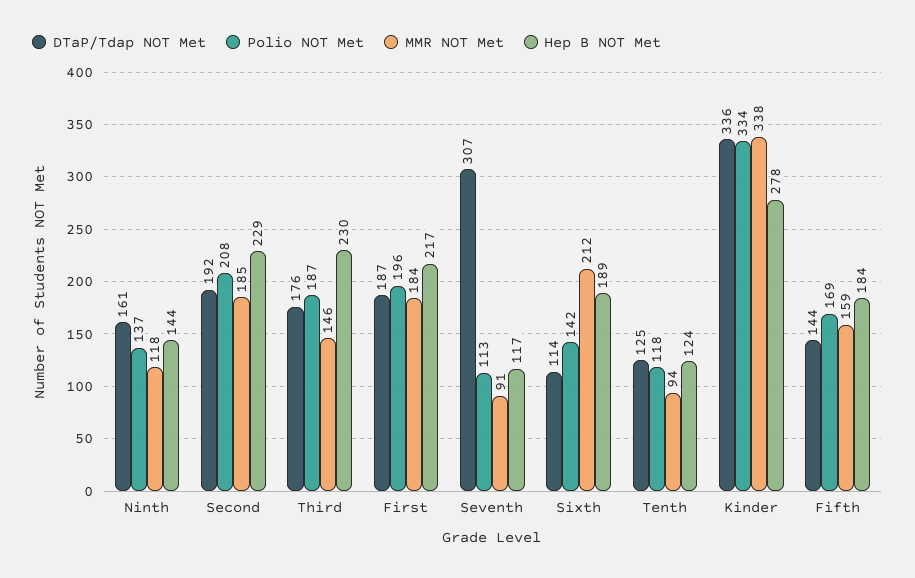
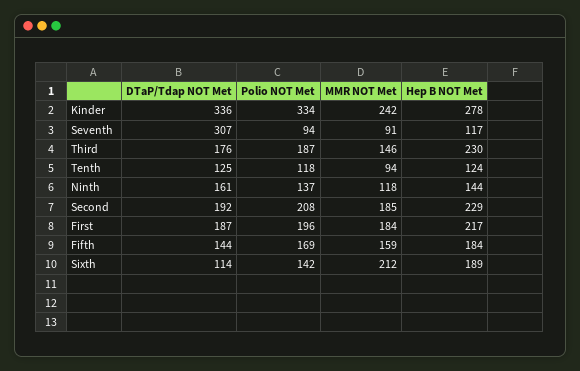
  {
    "DTaP/Tdap NOT Met": {
      "Ninth": 161,
      "Second": 192,
      "Third": 176,
      "First": 187,
      "Seventh": 307,
      "Sixth": 114,
      "Tenth": 125,
      "Kinder": 336,
      "Fifth": 144
    },
    "Polio NOT Met": {
      "Ninth": 137,
      "Second": 208,
      "Third": 187,
      "First": 196,
-     "Seventh": 113,
+     "Seventh": 94,
      "Sixth": 142,
      "Tenth": 118,
      "Kinder": 334,
      "Fifth": 169
    },
    "MMR NOT Met": {
      "Ninth": 118,
      "Second": 185,
      "Third": 146,
      "First": 184,
      "Seventh": 91,
      "Sixth": 212,
      "Tenth": 94,
-     "Kinder": 338,
+     "Kinder": 242,
      "Fifth": 159
    },
    "Hep B NOT Met": {
      "Ninth": 144,
      "Second": 229,
      "Third": 230,
      "First": 217,
      "Seventh": 117,
      "Sixth": 189,
      "Tenth": 124,
      "Kinder": 278,
      "Fifth": 184
    }
  }

